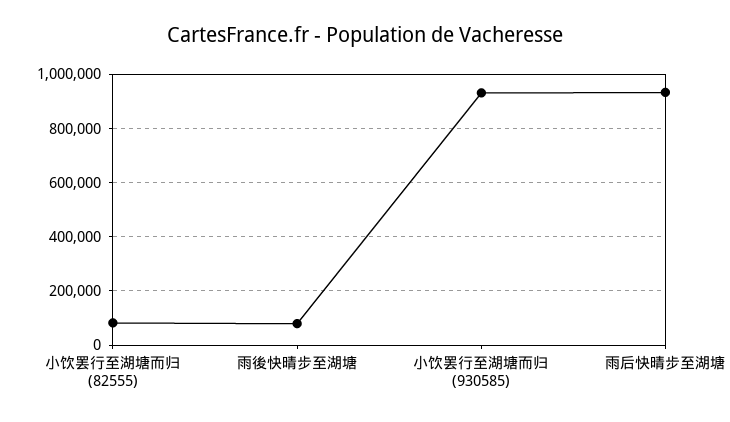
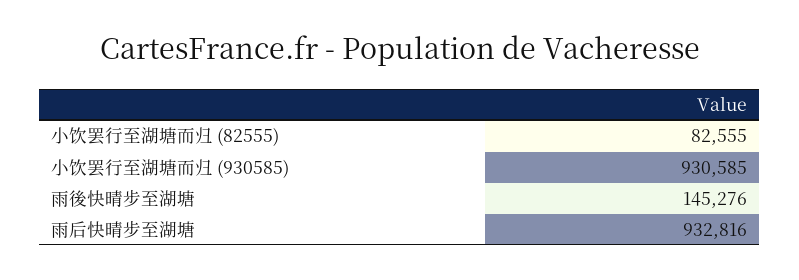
  {
    "小饮罢行至湖塘而归 (82555)": 82555,
-   "雨後快晴步至湖塘": 75000,
+   "雨後快晴步至湖塘": 145276,
    "小饮罢行至湖塘而归 (930585)": 930585,
    "雨后快晴步至湖塘": 932816
  }

